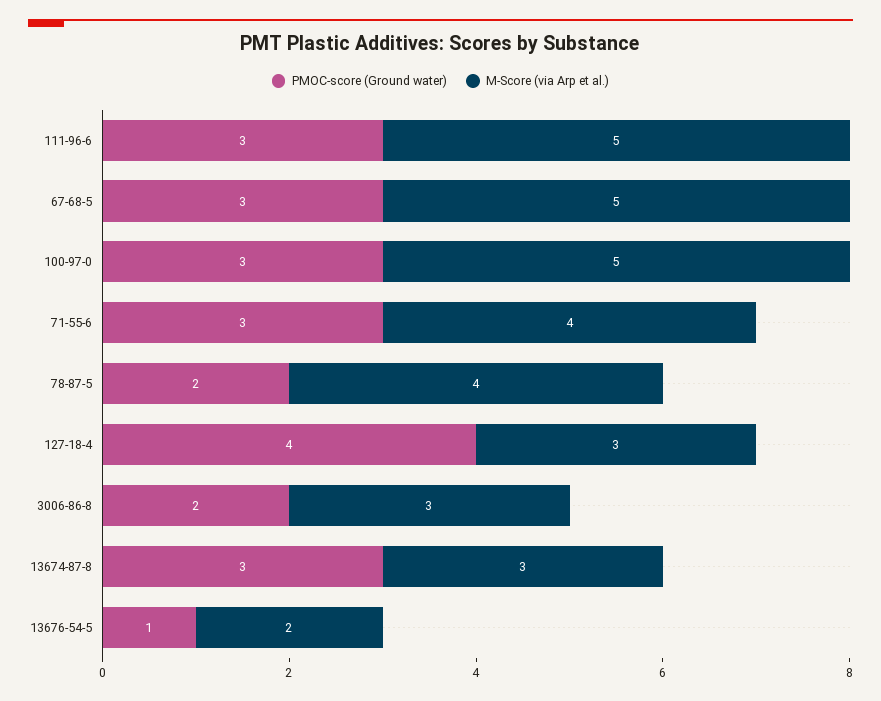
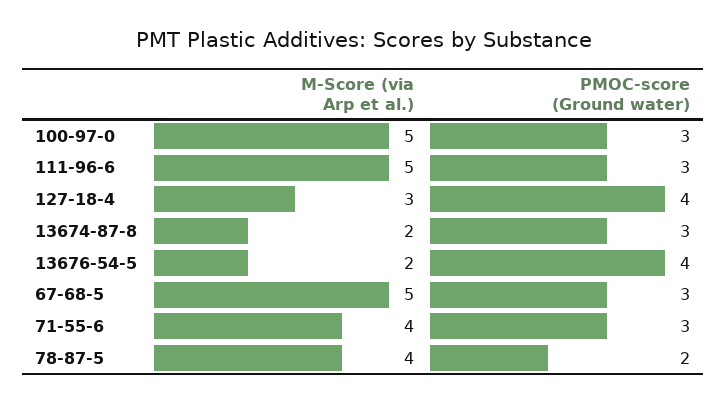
  {
    "PMOC-score (Ground water)": {
      "111-96-6": 3,
      "67-68-5": 3,
      "100-97-0": 3,
      "71-55-6": 3,
      "78-87-5": 2,
      "127-18-4": 4,
-     "3006-86-8": 2,
      "13674-87-8": 3,
-     "13676-54-5": 1
+     "13676-54-5": 4
    },
    "M-Score (via Arp et al.)": {
      "111-96-6": 5,
      "67-68-5": 5,
      "100-97-0": 5,
      "71-55-6": 4,
      "78-87-5": 4,
      "127-18-4": 3,
-     "3006-86-8": 3,
-     "13674-87-8": 3,
+     "13674-87-8": 2,
      "13676-54-5": 2
    }
  }

